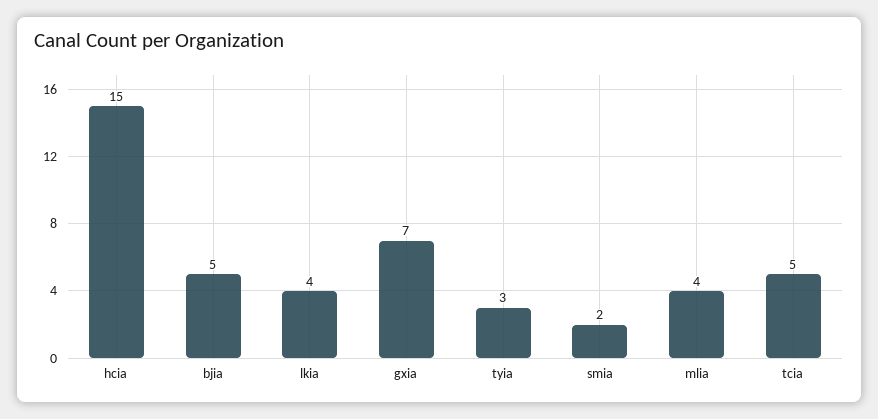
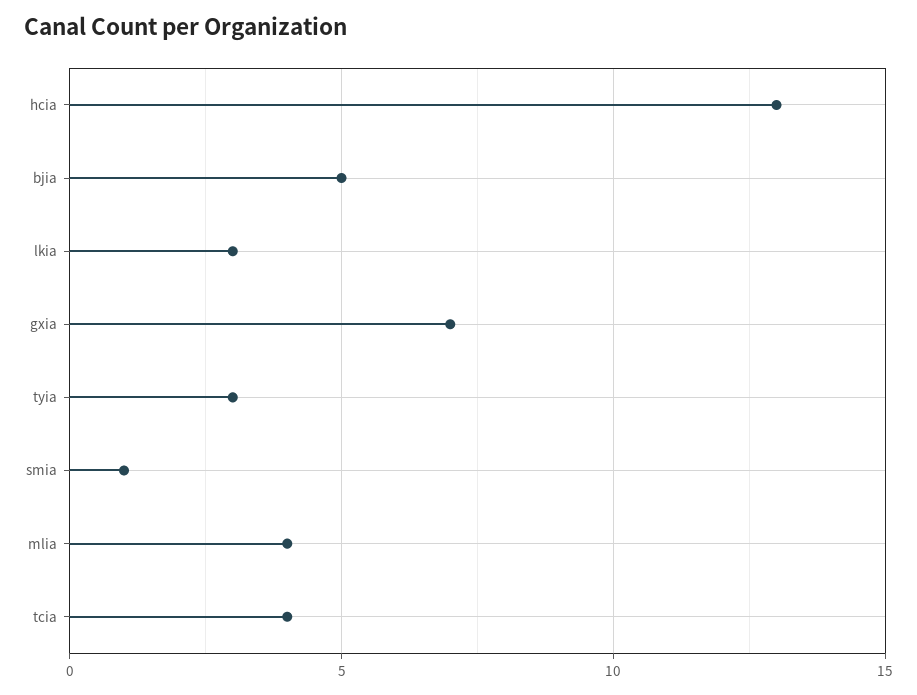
  {
-   "hcia": 15,
+   "hcia": 13,
    "bjia": 5,
-   "lkia": 4,
+   "lkia": 3,
    "gxia": 7,
    "tyia": 3,
-   "smia": 2,
+   "smia": 1,
    "mlia": 4,
-   "tcia": 5
+   "tcia": 4
  }

